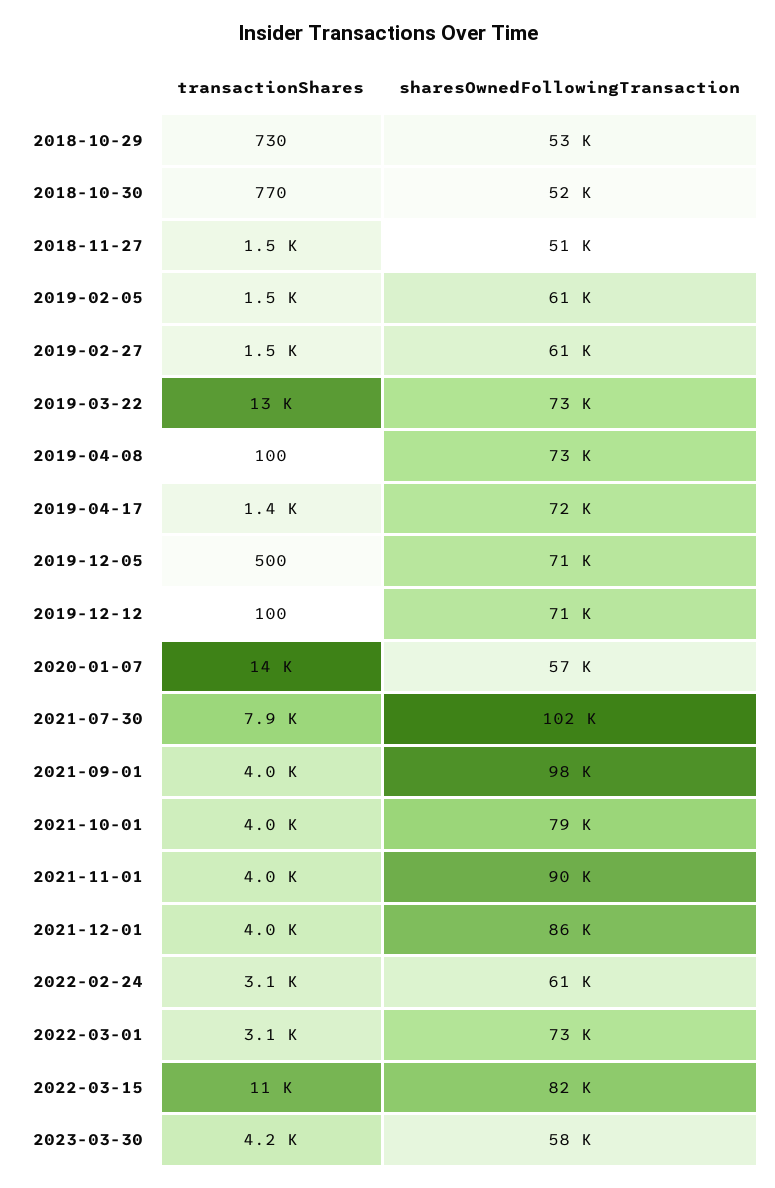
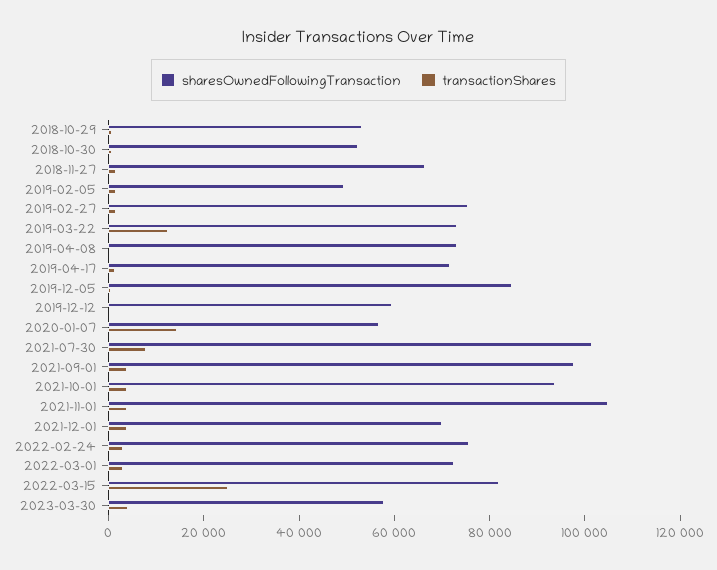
  {
    "transactionShares": {
      "2018-10-29": 730,
      "2018-10-30": 770,
      "2018-11-27": 1500,
      "2019-02-05": 1500,
      "2019-02-27": 1500,
      "2019-03-22": 13000,
      "2019-04-08": 100,
      "2019-04-17": 1400,
      "2019-12-05": 500,
      "2019-12-12": 100,
      "2020-01-07": 14000,
      "2021-07-30": 7900,
      "2021-09-01": 4000,
      "2021-10-01": 4000,
      "2021-11-01": 4000,
      "2021-12-01": 4000,
      "2022-02-24": 3100,
      "2022-03-01": 3100,
-     "2022-03-15": 11000,
+     "2022-03-15": 25000,
      "2023-03-30": 4200
    },
    "sharesOwnedFollowingTransaction": {
      "2018-10-29": 53000,
      "2018-10-30": 52000,
-     "2018-11-27": 51000,
+     "2018-11-27": 65000,
-     "2019-02-05": 61000,
+     "2019-02-05": 50000,
-     "2019-02-27": 61000,
+     "2019-02-27": 75000,
      "2019-03-22": 73000,
      "2019-04-08": 73000,
      "2019-04-17": 72000,
-     "2019-12-05": 71000,
+     "2019-12-05": 85000,
-     "2019-12-12": 71000,
+     "2019-12-12": 60000,
      "2020-01-07": 57000,
      "2021-07-30": 102000,
      "2021-09-01": 98000,
-     "2021-10-01": 79000,
+     "2021-10-01": 95000,
-     "2021-11-01": 90000,
+     "2021-11-01": 105000,
-     "2021-12-01": 86000,
+     "2021-12-01": 70000,
-     "2022-02-24": 61000,
+     "2022-02-24": 75000,
      "2022-03-01": 73000,
      "2022-03-15": 82000,
      "2023-03-30": 58000
    }
  }

